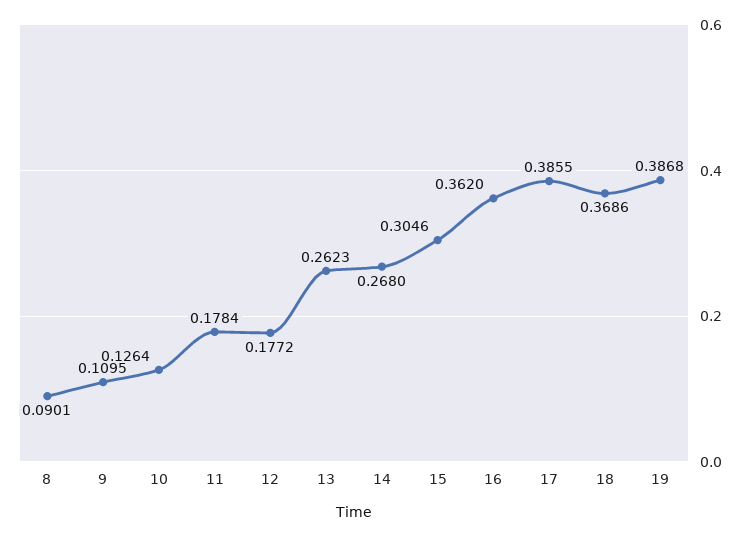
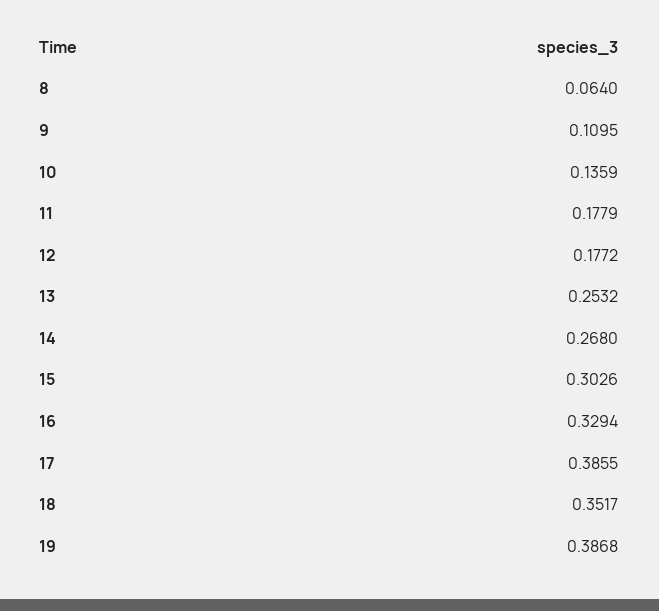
  {
-   "8": 0.0901,
+   "8": 0.064,
    "9": 0.1095,
-   "10": 0.1264,
+   "10": 0.1359,
-   "11": 0.1784,
+   "11": 0.1779,
    "12": 0.1772,
-   "13": 0.2623,
+   "13": 0.2532,
    "14": 0.268,
-   "15": 0.3046,
+   "15": 0.3026,
-   "16": 0.362,
+   "16": 0.3294,
    "17": 0.3855,
-   "18": 0.3686,
+   "18": 0.3517,
    "19": 0.3868
  }

